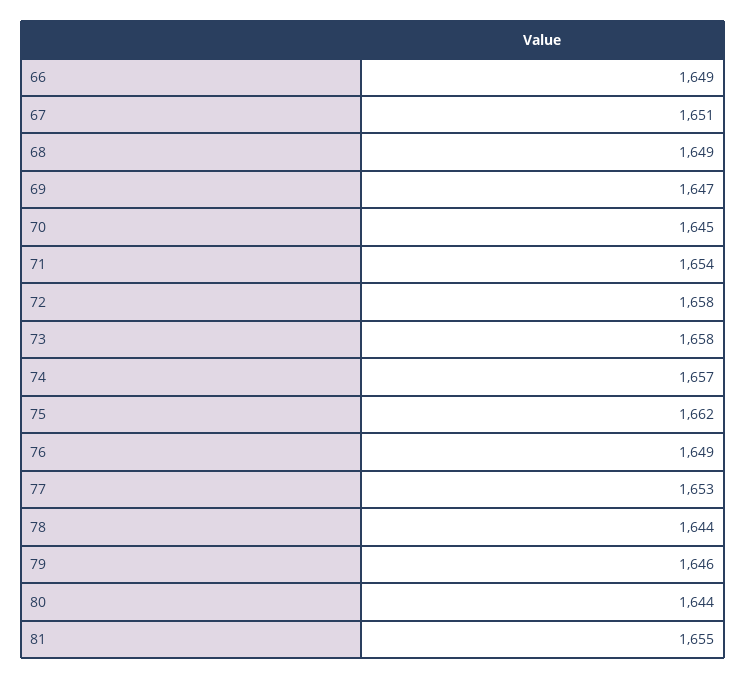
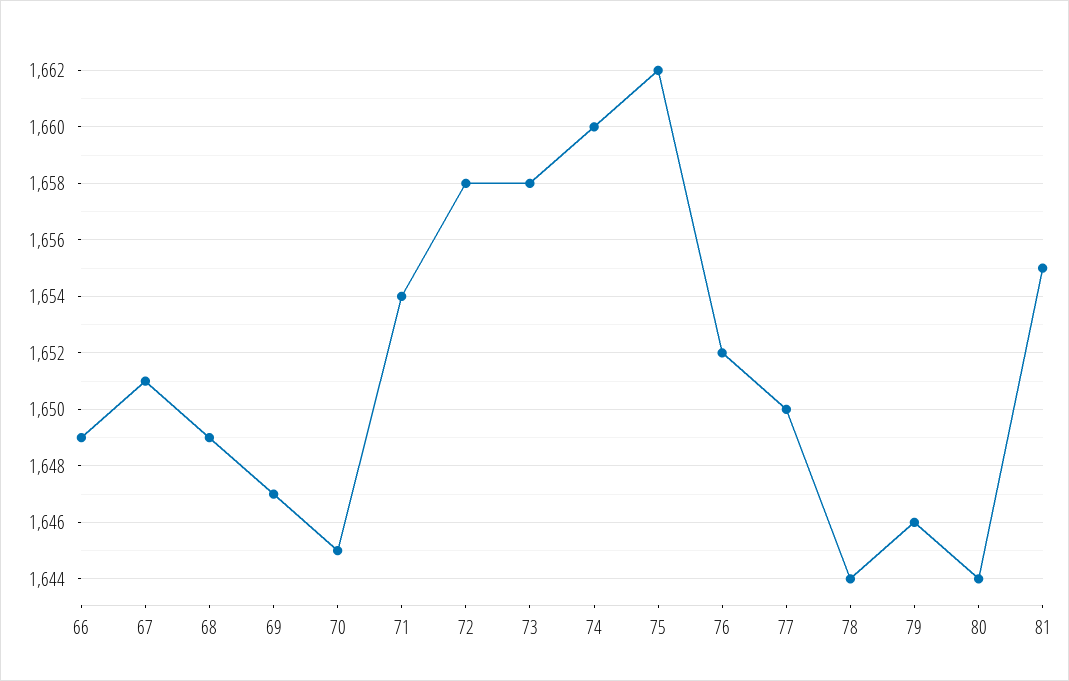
  {
    "66": 1649,
    "67": 1651,
    "68": 1649,
    "69": 1647,
    "70": 1645,
    "71": 1654,
    "72": 1658,
    "73": 1658,
-   "74": 1657,
+   "74": 1660,
    "75": 1662,
-   "76": 1649,
+   "76": 1652,
-   "77": 1653,
+   "77": 1650,
    "78": 1644,
    "79": 1646,
    "80": 1644,
    "81": 1655
  }

